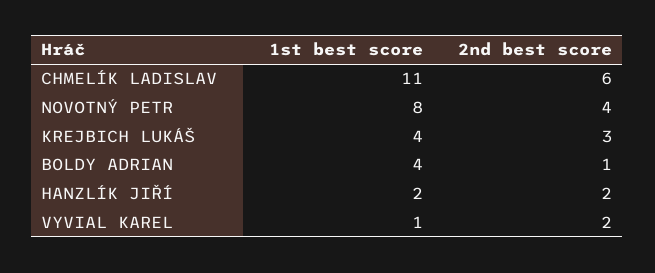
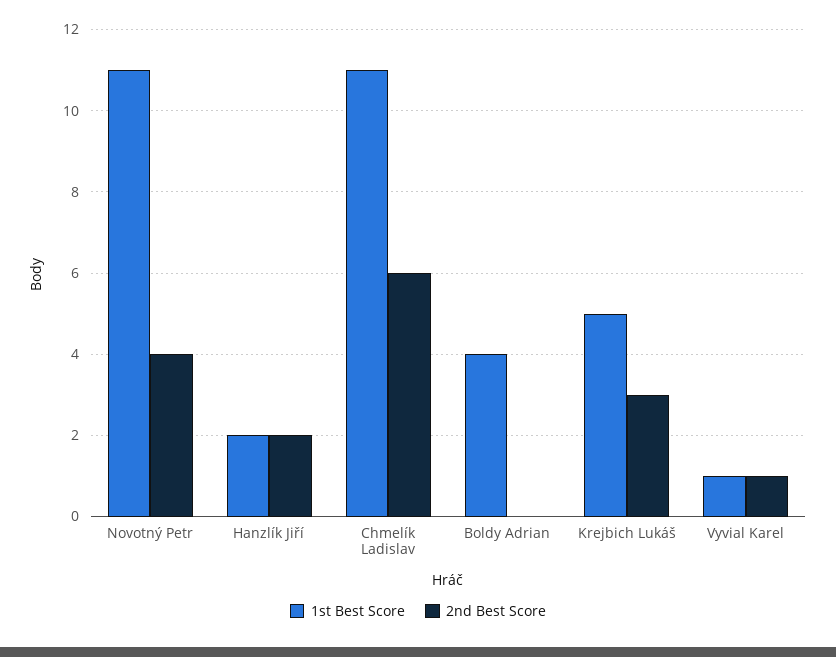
  {
    "1st best score": {
      "CHMELÍK LADISLAV": 11,
-     "NOVOTNÝ PETR": 8,
+     "NOVOTNÝ PETR": 11,
-     "KREJBICH LUKÁŠ": 4,
+     "KREJBICH LUKÁŠ": 5,
      "BOLDY ADRIAN": 4,
      "HANZLÍK JIŘÍ": 2,
      "VYVIAL KAREL": 1
    },
    "2nd best score": {
      "CHMELÍK LADISLAV": 6,
      "NOVOTNÝ PETR": 4,
      "KREJBICH LUKÁŠ": 3,
-     "BOLDY ADRIAN": 1,
+     "BOLDY ADRIAN": 0,
      "HANZLÍK JIŘÍ": 2,
-     "VYVIAL KAREL": 2
+     "VYVIAL KAREL": 1
    }
  }

